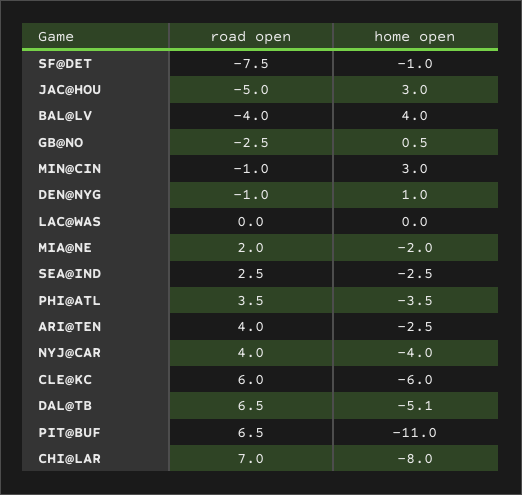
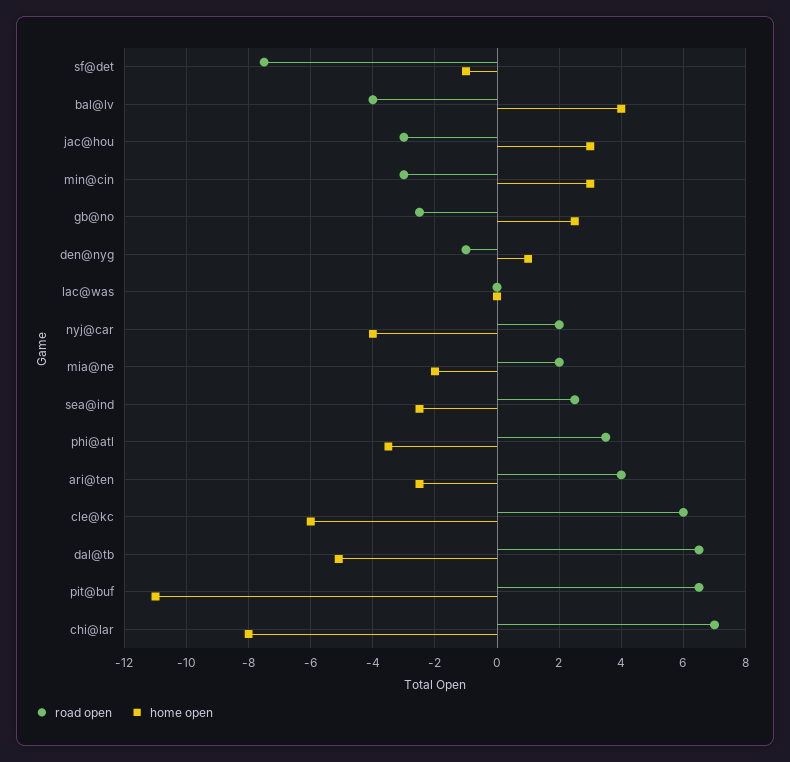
  {
    "road open": {
      "SF@DET": -7.5,
-     "JAC@HOU": -5,
+     "JAC@HOU": -3,
      "BAL@LV": -4,
      "GB@NO": -2.5,
-     "MIN@CIN": -1,
+     "MIN@CIN": -3,
      "DEN@NYG": -1,
      "LAC@WAS": 0,
      "MIA@NE": 2,
      "SEA@IND": 2.5,
      "PHI@ATL": 3.5,
      "ARI@TEN": 4,
-     "NYJ@CAR": 4,
+     "NYJ@CAR": 2,
      "CLE@KC": 6,
      "DAL@TB": 6.5,
      "PIT@BUF": 6.5,
      "CHI@LAR": 7
    },
    "home open": {
      "SF@DET": -1,
      "JAC@HOU": 3,
      "BAL@LV": 4,
-     "GB@NO": 0.5,
+     "GB@NO": 2.5,
      "MIN@CIN": 3,
      "DEN@NYG": 1,
      "LAC@WAS": 0,
      "MIA@NE": -2,
      "SEA@IND": -2.5,
      "PHI@ATL": -3.5,
      "ARI@TEN": -2.5,
      "NYJ@CAR": -4,
      "CLE@KC": -6,
      "DAL@TB": -5.1,
      "PIT@BUF": -11,
      "CHI@LAR": -8
    }
  }

